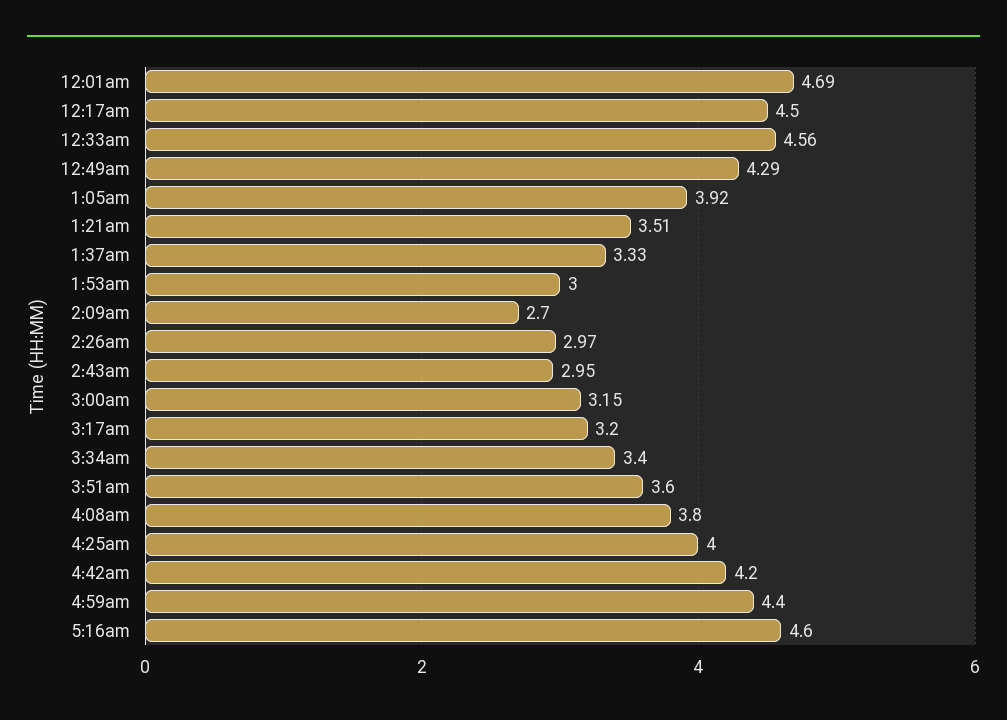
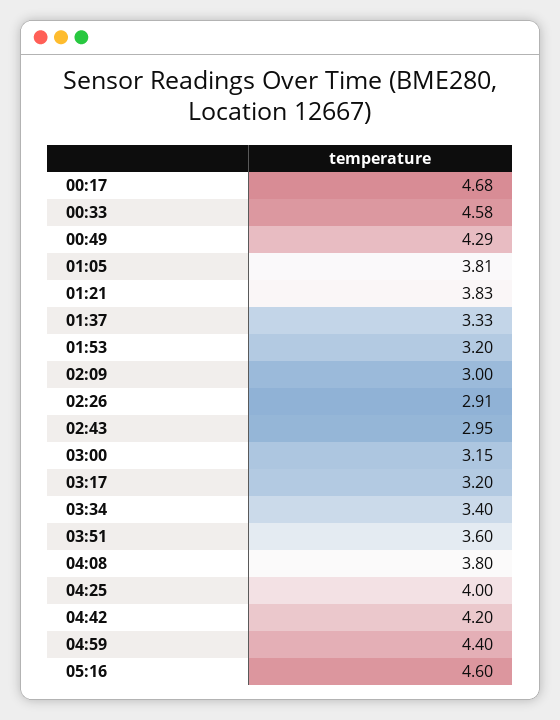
  {
-   "12:01am": 4.69,
-   "12:17am": 4.5,
+   "12:17am": 4.68,
-   "12:33am": 4.56,
+   "12:33am": 4.58,
    "12:49am": 4.29,
-   "1:05am": 3.92,
+   "1:05am": 3.81,
-   "1:21am": 3.51,
+   "1:21am": 3.83,
    "1:37am": 3.33,
-   "1:53am": 3,
+   "1:53am": 3.2,
-   "2:09am": 2.7,
+   "2:09am": 3,
-   "2:26am": 2.97,
+   "2:26am": 2.91,
    "2:43am": 2.95,
    "3:00am": 3.15,
    "3:17am": 3.2,
    "3:34am": 3.4,
    "3:51am": 3.6,
    "4:08am": 3.8,
    "4:25am": 4,
    "4:42am": 4.2,
    "4:59am": 4.4,
    "5:16am": 4.6
  }

